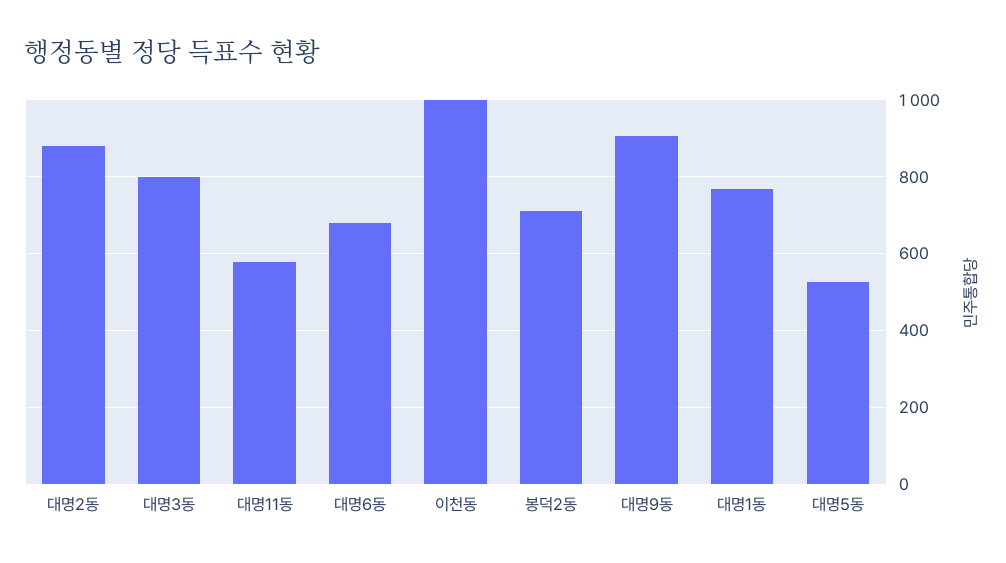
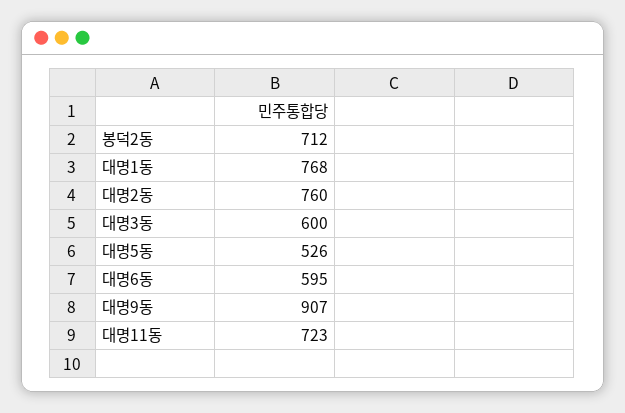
  {
-   "대명2동": 880,
+   "대명2동": 760,
-   "대명3동": 800,
+   "대명3동": 600,
-   "대명11동": 580,
+   "대명11동": 723,
-   "대명6동": 680,
+   "대명6동": 595,
-   "이천동": 1000,
    "봉덕2동": 712,
    "대명9동": 907,
    "대명1동": 768,
    "대명5동": 526
  }

